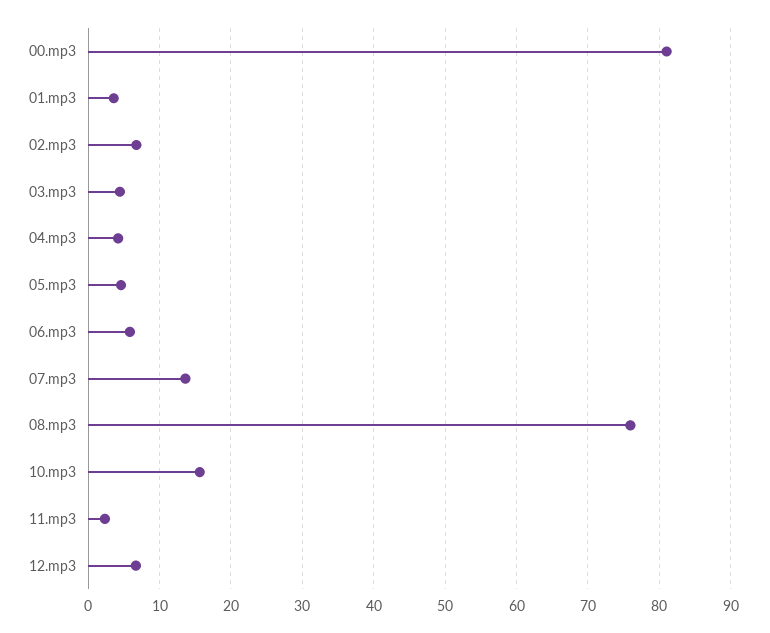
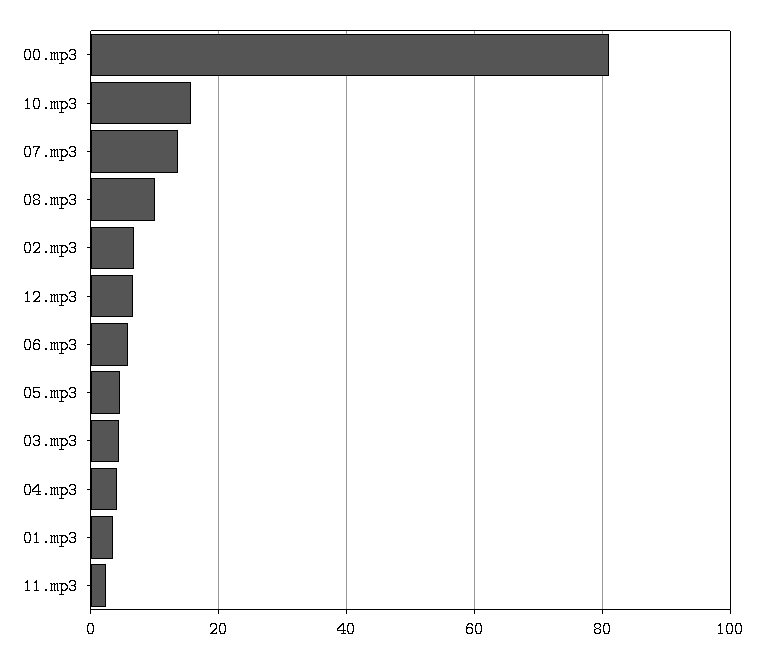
  {
    "00.mp3": 81,
    "01.mp3": 4,
    "02.mp3": 7,
    "03.mp3": 4,
    "04.mp3": 4,
    "05.mp3": 5,
    "06.mp3": 6,
    "07.mp3": 14,
-   "08.mp3": 76,
+   "08.mp3": 10,
    "10.mp3": 16,
    "11.mp3": 2,
    "12.mp3": 7
  }

